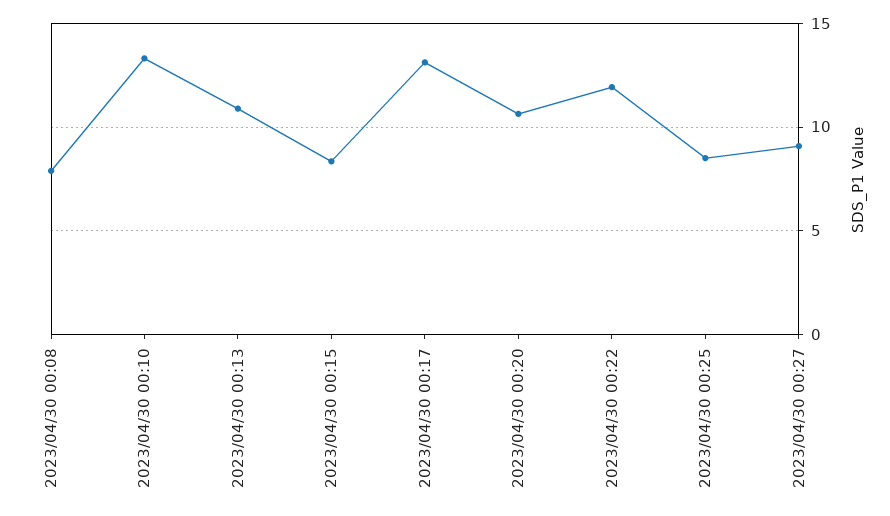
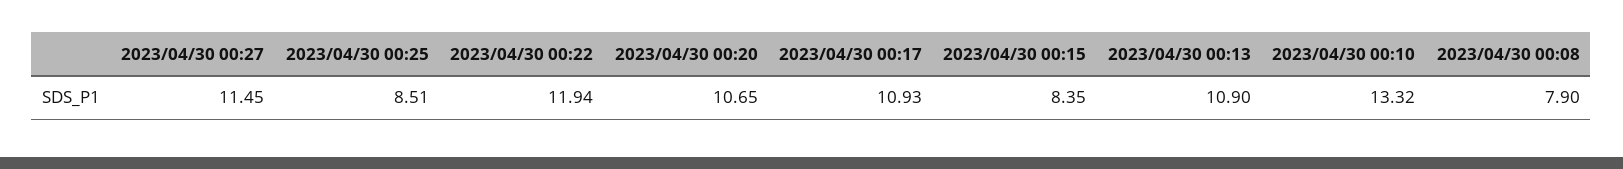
  {
    "2023/04/30 00:08": 7.9,
    "2023/04/30 00:10": 13.32,
    "2023/04/30 00:13": 10.9,
    "2023/04/30 00:15": 8.35,
-   "2023/04/30 00:17": 13,
+   "2023/04/30 00:17": 10.93,
    "2023/04/30 00:20": 10.65,
    "2023/04/30 00:22": 11.94,
    "2023/04/30 00:25": 8.51,
-   "2023/04/30 00:27": 9
+   "2023/04/30 00:27": 11.45
  }

